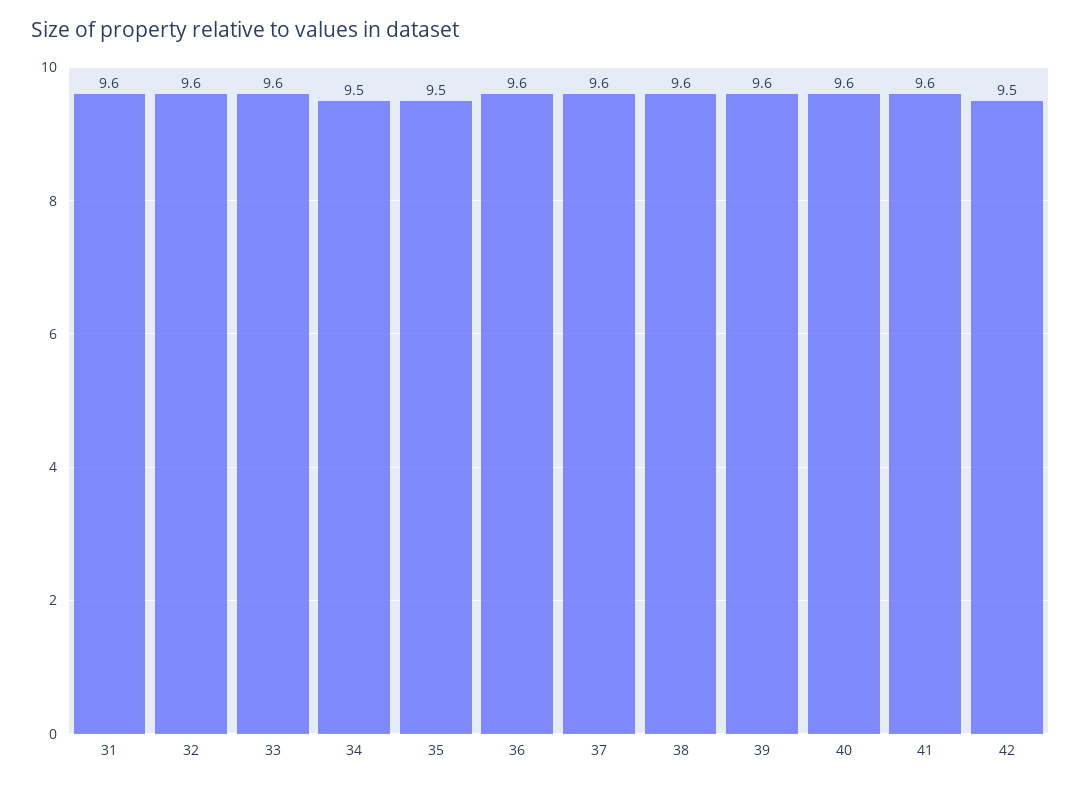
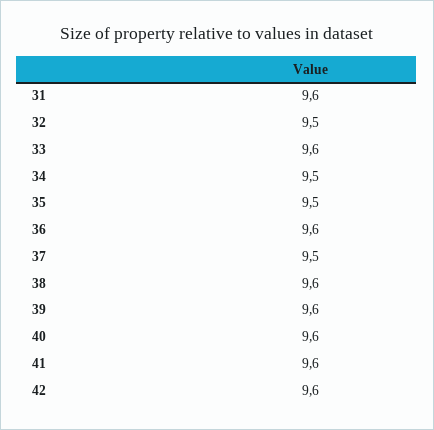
  {
    "31": 9.6,
-   "32": 9.6,
+   "32": 9.5,
    "33": 9.6,
    "34": 9.5,
    "35": 9.5,
    "36": 9.6,
-   "37": 9.6,
+   "37": 9.5,
    "38": 9.6,
    "39": 9.6,
    "40": 9.6,
    "41": 9.6,
-   "42": 9.5
+   "42": 9.6
  }

